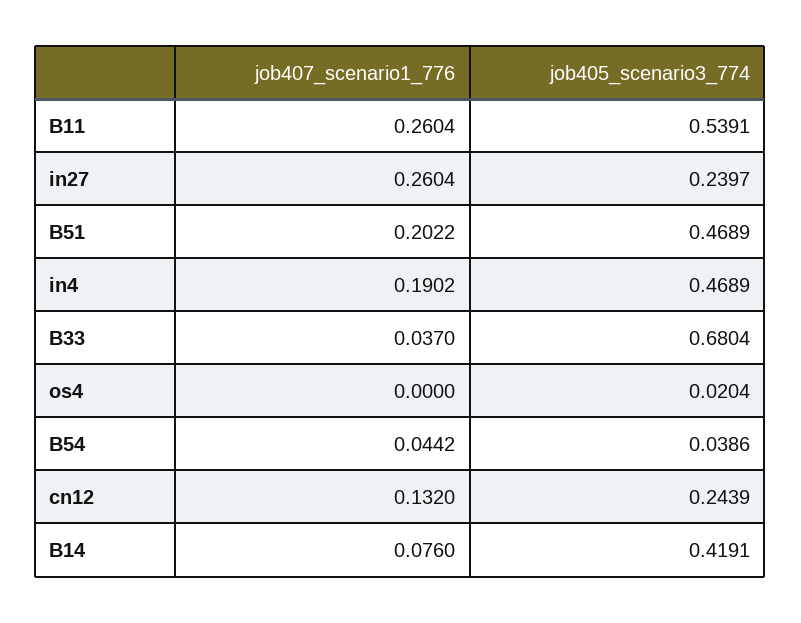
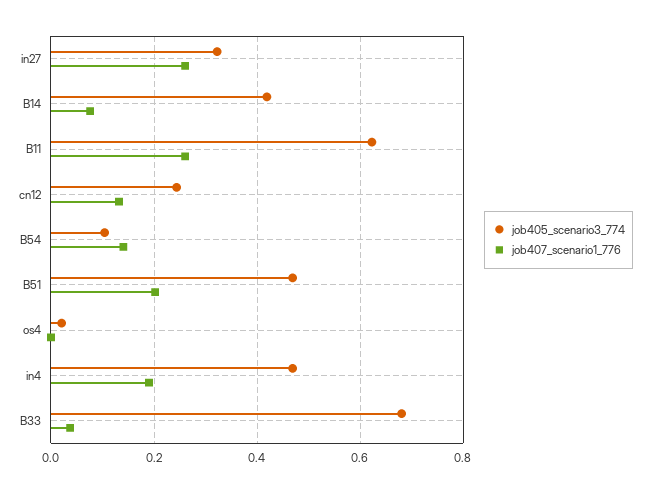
  {
    "job407_scenario1_776": {
      "B11": 0.2604,
      "in27": 0.2604,
      "B51": 0.2022,
      "in4": 0.1902,
      "B33": 0.037,
      "os4": 0,
-     "B54": 0.0442,
+     "B54": 0.14,
      "cn12": 0.132,
      "B14": 0.076
    },
    "job405_scenario3_774": {
-     "B11": 0.5391,
+     "B11": 0.62,
-     "in27": 0.2397,
+     "in27": 0.32,
      "B51": 0.4689,
      "in4": 0.4689,
      "B33": 0.6804,
      "os4": 0.0204,
-     "B54": 0.0386,
+     "B54": 0.1,
      "cn12": 0.2439,
      "B14": 0.4191
    }
  }

